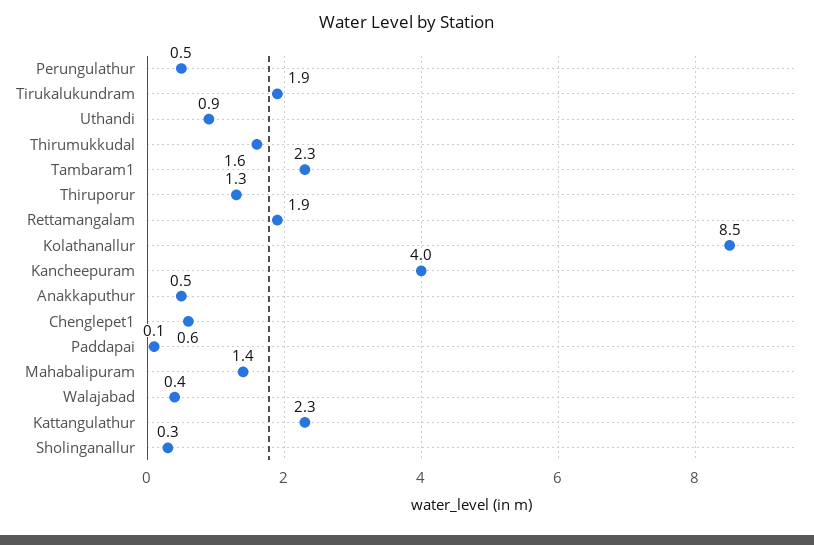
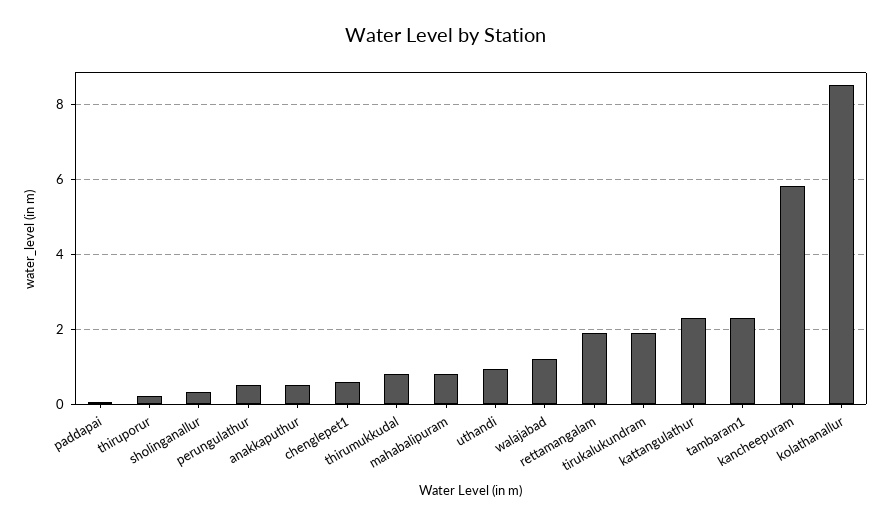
  {
    "Perungulathur": 0.5,
    "Tirukalukundram": 1.9,
    "Uthandi": 0.9,
-   "Thirumukkudal": 1.6,
+   "Thirumukkudal": 0.8,
    "Tambaram1": 2.3,
-   "Thiruporur": 1.3,
+   "Thiruporur": 0.2,
    "Rettamangalam": 1.9,
    "Kolathanallur": 8.5,
-   "Kancheepuram": 4,
+   "Kancheepuram": 5.8,
    "Anakkaputhur": 0.5,
    "Chenglepet1": 0.6,
    "Paddapai": 0.1,
-   "Mahabalipuram": 1.4,
+   "Mahabalipuram": 0.8,
-   "Walajabad": 0.4,
+   "Walajabad": 1.2,
    "Kattangulathur": 2.3,
    "Sholinganallur": 0.3
  }

